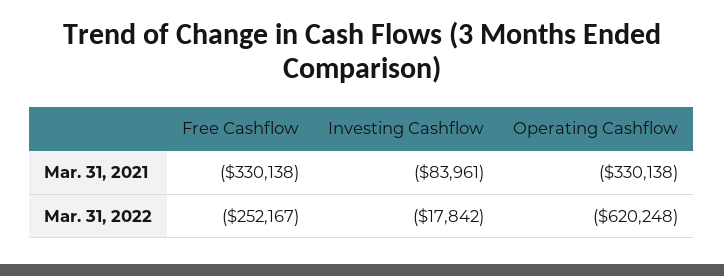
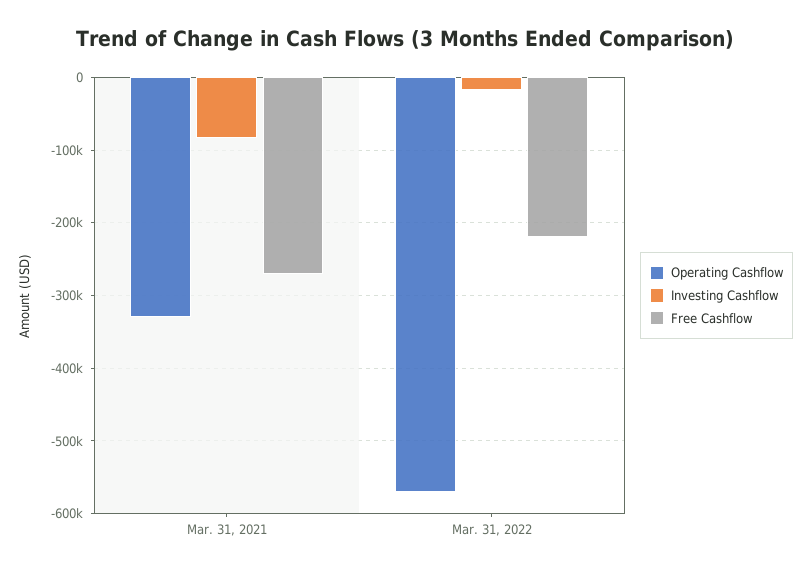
  {
    "Free Cashflow": {
-     "Mar. 31, 2021": -330138,
+     "Mar. 31, 2021": -270000,
-     "Mar. 31, 2022": -252167
+     "Mar. 31, 2022": -220000
    },
    "Investing Cashflow": {
      "Mar. 31, 2021": -83961,
      "Mar. 31, 2022": -17842
    },
    "Operating Cashflow": {
      "Mar. 31, 2021": -330138,
-     "Mar. 31, 2022": -620248
+     "Mar. 31, 2022": -570000
    }
  }

